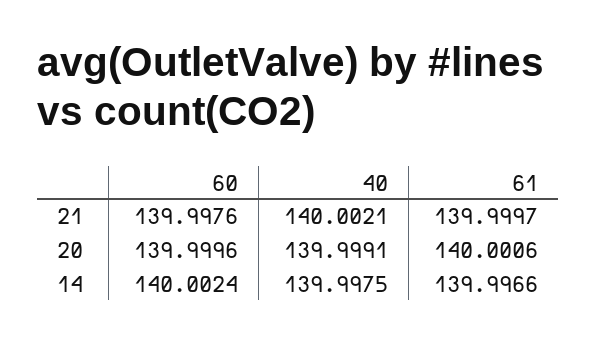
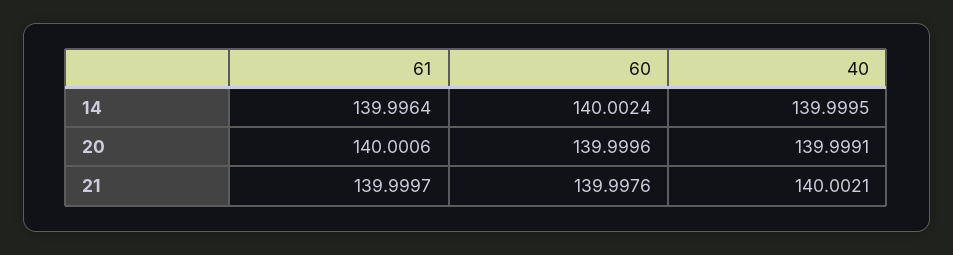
  {
    "60": {
      "21": 139.9976,
      "20": 139.9996,
      "14": 140.0024
    },
    "40": {
      "21": 140.0021,
      "20": 139.9991,
-     "14": 139.9975
+     "14": 139.9995
    },
    "61": {
      "21": 139.9997,
      "20": 140.0006,
-     "14": 139.9966
+     "14": 139.9964
    }
  }

